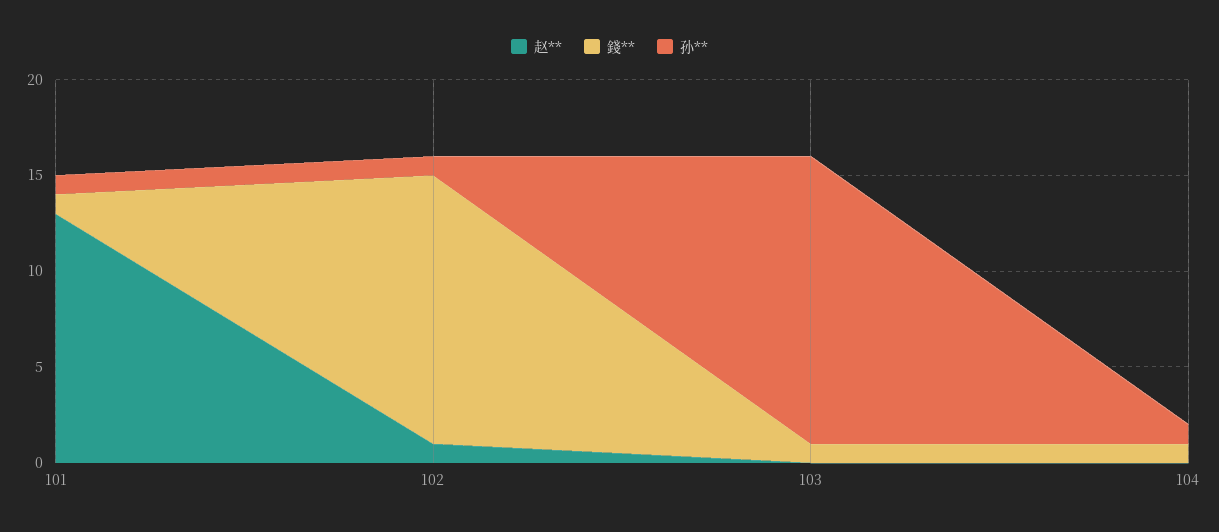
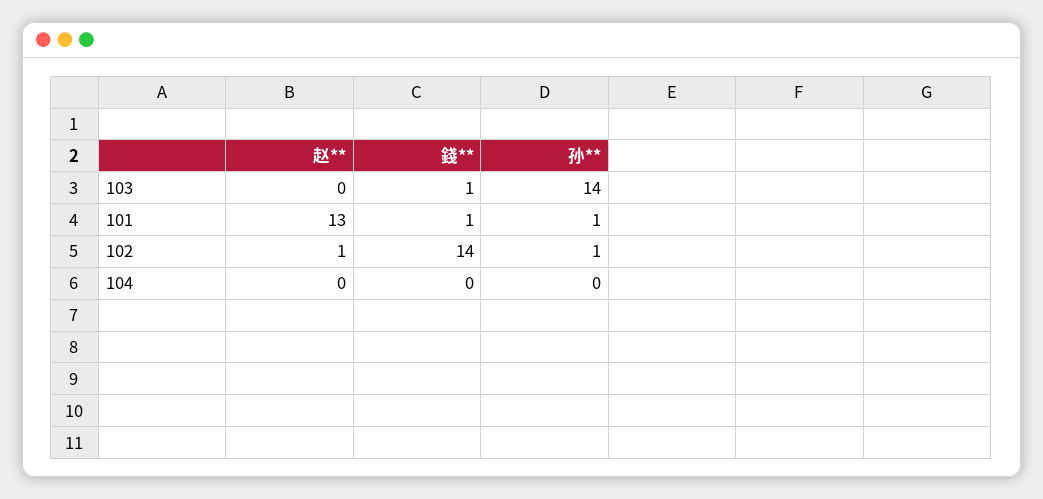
  {
    "赵**": {
      "101": 13,
      "102": 1,
      "103": 0,
      "104": 0
    },
    "錢**": {
      "101": 1,
      "102": 14,
      "103": 1,
-     "104": 1
+     "104": 0
    },
    "孙**": {
      "101": 1,
      "102": 1,
-     "103": 15,
+     "103": 14,
-     "104": 1
+     "104": 0
    }
  }

